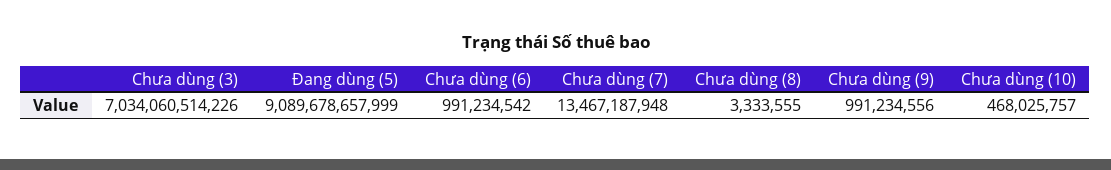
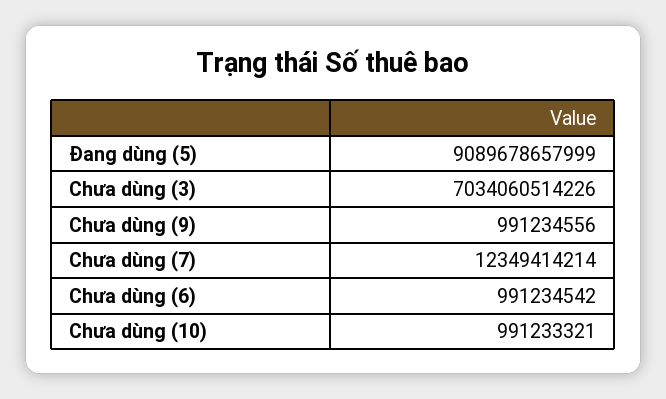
  {
    "Chưa dùng (3)": 7034060514226,
    "Đang dùng (5)": 9089678657999,
    "Chưa dùng (6)": 991234542,
-   "Chưa dùng (7)": 13467187948,
+   "Chưa dùng (7)": 12349414214,
-   "Chưa dùng (8)": 3333555,
    "Chưa dùng (9)": 991234556,
-   "Chưa dùng (10)": 468025757
+   "Chưa dùng (10)": 991233321
  }

